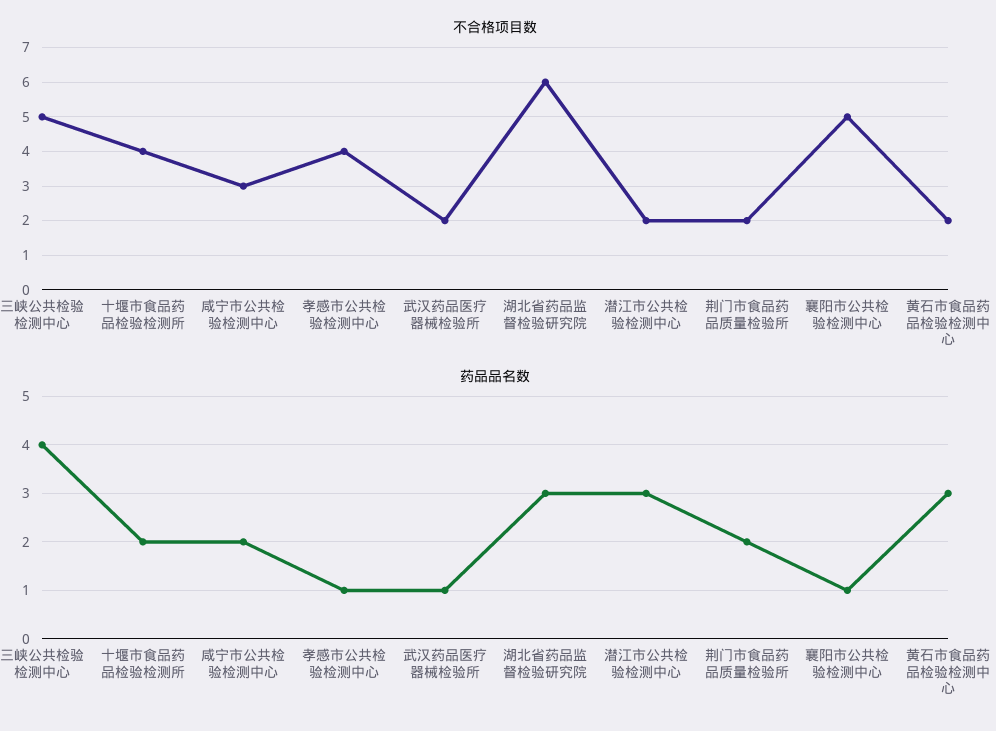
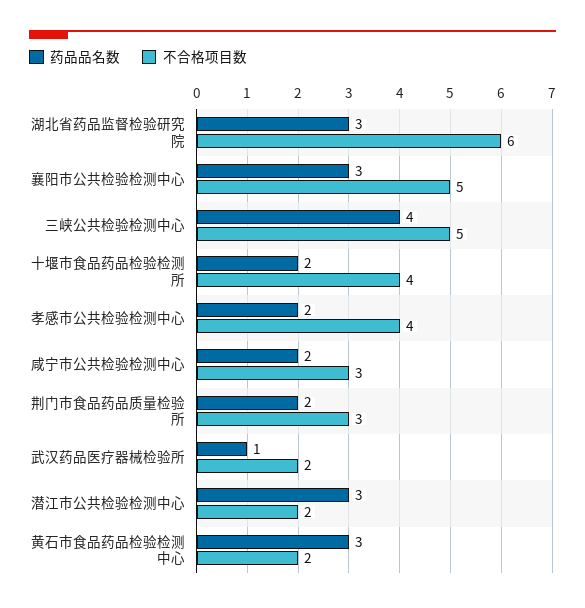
  {
    "不合格项目数": {
      "三峡公共检验检测中心": 5,
      "十堰市食品药品检验检测所": 4,
      "咸宁市公共检验检测中心": 3,
      "孝感市公共检验检测中心": 4,
      "武汉药品医疗器械检验所": 2,
      "湖北省药品监督检验研究院": 6,
      "潜江市公共检验检测中心": 2,
-     "荆门市食品药品质量检验所": 2,
+     "荆门市食品药品质量检验所": 3,
      "襄阳市公共检验检测中心": 5,
      "黄石市食品药品检验检测中心": 2
    },
    "药品品名数": {
      "三峡公共检验检测中心": 4,
      "十堰市食品药品检验检测所": 2,
      "咸宁市公共检验检测中心": 2,
-     "孝感市公共检验检测中心": 1,
+     "孝感市公共检验检测中心": 2,
      "武汉药品医疗器械检验所": 1,
      "湖北省药品监督检验研究院": 3,
      "潜江市公共检验检测中心": 3,
      "荆门市食品药品质量检验所": 2,
-     "襄阳市公共检验检测中心": 1,
+     "襄阳市公共检验检测中心": 3,
      "黄石市食品药品检验检测中心": 3
    }
  }

